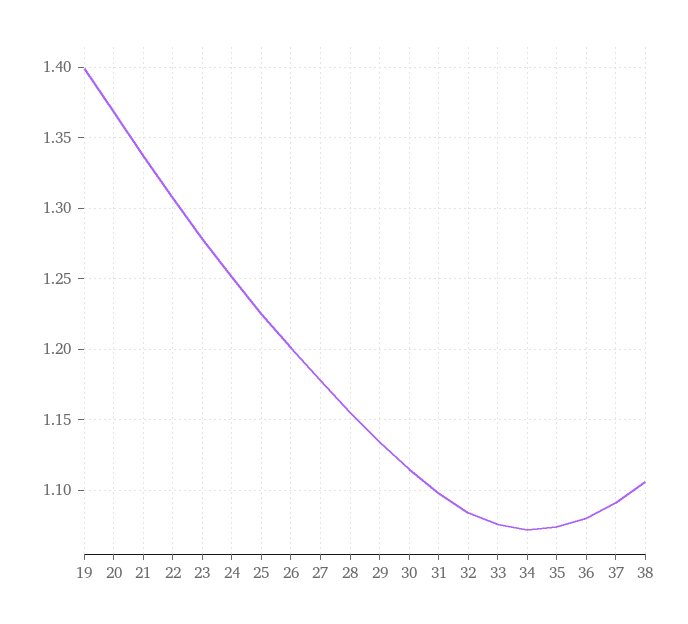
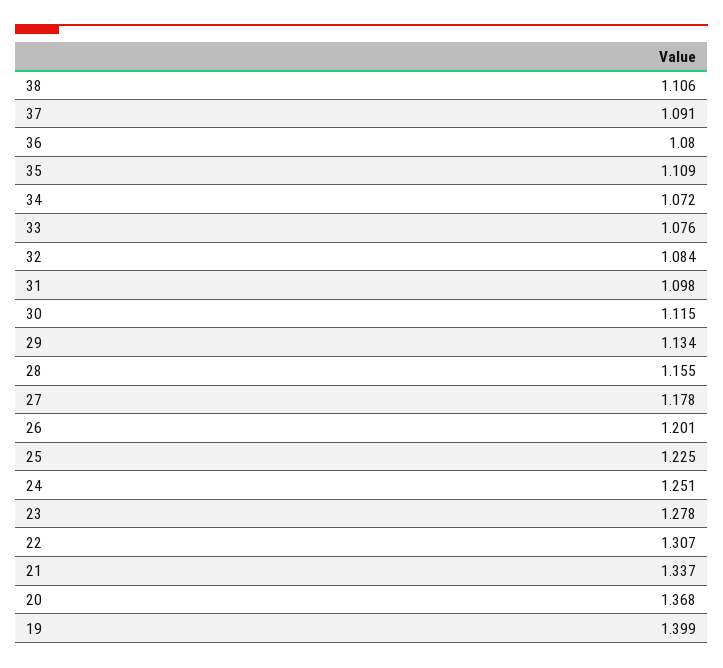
  {
    "19": 1.399,
    "20": 1.368,
    "21": 1.337,
    "22": 1.307,
    "23": 1.278,
    "24": 1.251,
    "25": 1.225,
    "26": 1.201,
    "27": 1.178,
    "28": 1.155,
    "29": 1.134,
    "30": 1.115,
    "31": 1.098,
    "32": 1.084,
    "33": 1.076,
    "34": 1.072,
-   "35": 1.075,
+   "35": 1.109,
    "36": 1.08,
    "37": 1.091,
    "38": 1.106
  }

